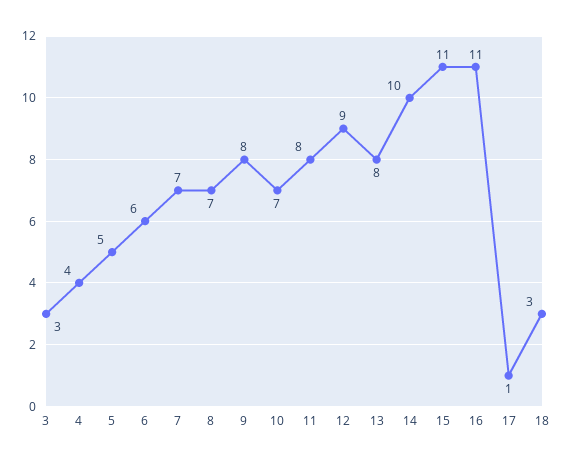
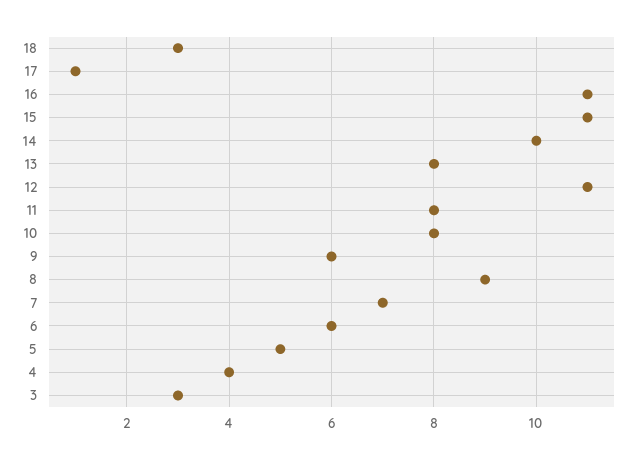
  {
    "3": 3,
    "4": 4,
    "5": 5,
    "6": 6,
    "7": 7,
-   "8": 7,
+   "8": 9,
-   "9": 8,
+   "9": 6,
-   "10": 7,
+   "10": 8,
    "11": 8,
-   "12": 9,
+   "12": 11,
    "13": 8,
    "14": 10,
    "15": 11,
    "16": 11,
    "17": 1,
    "18": 3
  }

